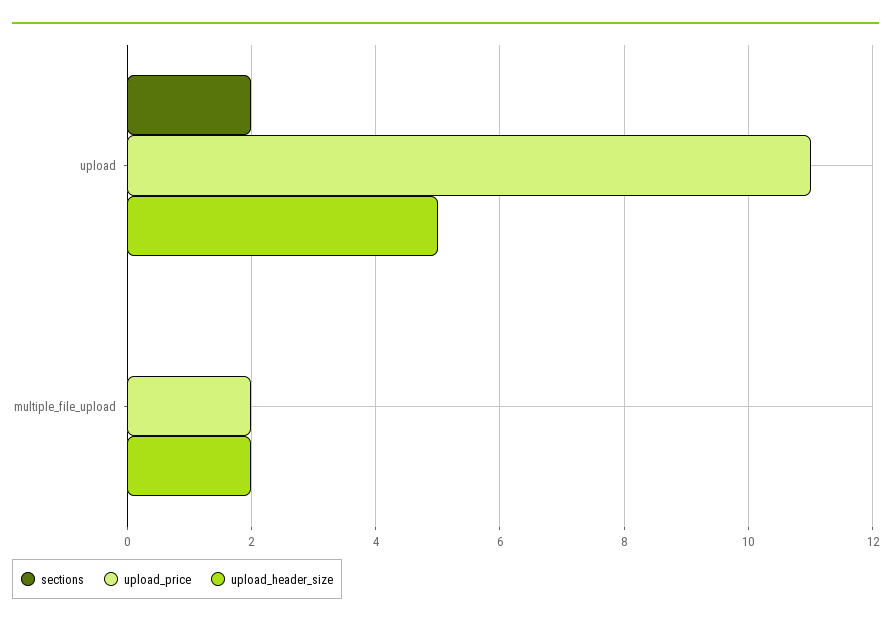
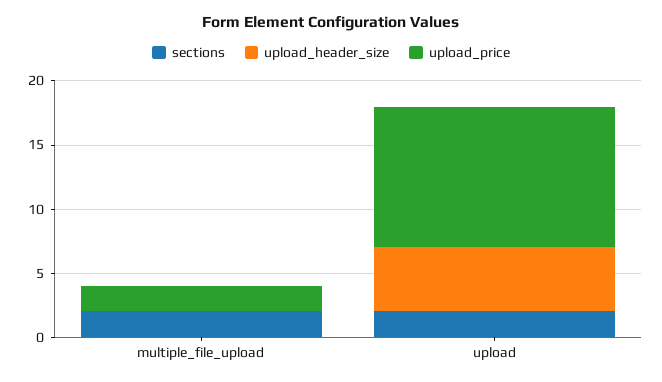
  {
    "sections": {
      "upload": 2,
-     "multiple_file_upload": 0
+     "multiple_file_upload": 2
    },
    "upload_price": {
      "upload": 11,
      "multiple_file_upload": 2
    },
    "upload_header_size": {
      "upload": 5,
-     "multiple_file_upload": 2
+     "multiple_file_upload": 0
    }
  }

